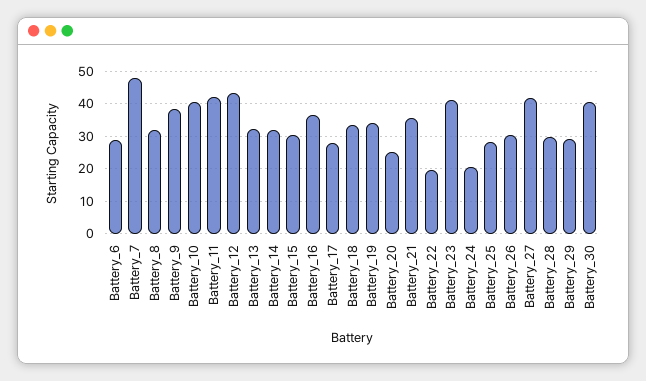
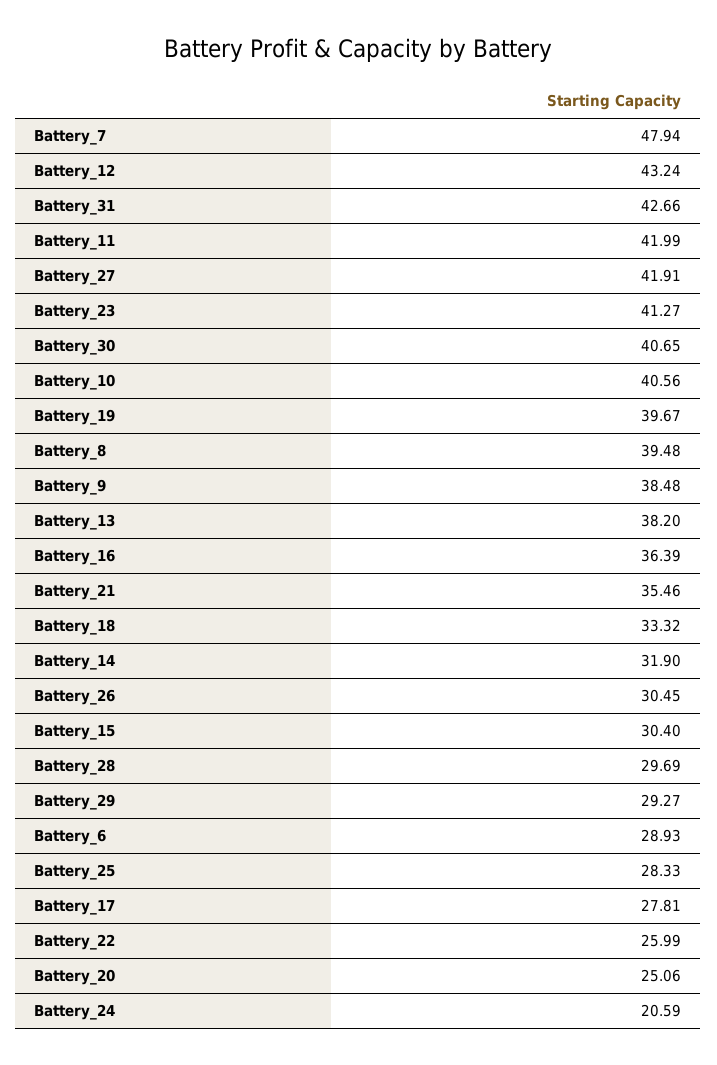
  {
    "Battery_6": 28.93,
    "Battery_7": 47.94,
-   "Battery_8": 32,
+   "Battery_8": 39.48,
    "Battery_9": 38.48,
    "Battery_10": 40.56,
    "Battery_11": 41.99,
    "Battery_12": 43.24,
-   "Battery_13": 32,
+   "Battery_13": 38.2,
    "Battery_14": 31.9,
    "Battery_15": 30.4,
    "Battery_16": 36.39,
    "Battery_17": 27.81,
    "Battery_18": 33.32,
-   "Battery_19": 34,
+   "Battery_19": 39.67,
    "Battery_20": 25.06,
    "Battery_21": 35.46,
-   "Battery_22": 20,
+   "Battery_22": 25.99,
    "Battery_23": 41.27,
    "Battery_24": 20.59,
    "Battery_25": 28.33,
    "Battery_26": 30.45,
    "Battery_27": 41.91,
    "Battery_28": 29.69,
    "Battery_29": 29.27,
-   "Battery_30": 40.65
+   "Battery_30": 40.65,
+   "Battery_31": 42.66
  }

